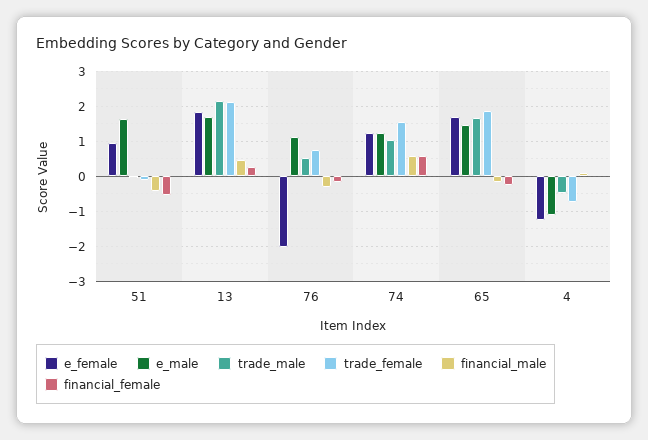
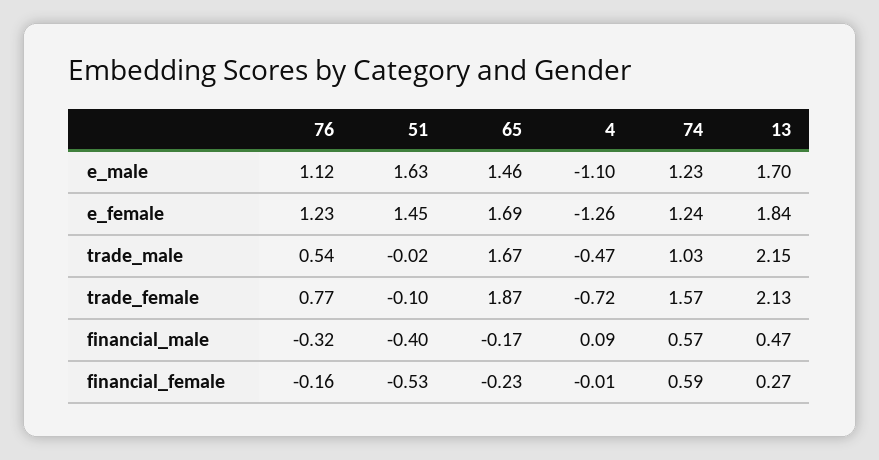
  {
    "e_female": {
-     "51": 1,
+     "51": 1.45,
      "13": 1.84,
-     "76": -2,
+     "76": 1.23,
      "74": 1.24,
      "65": 1.69,
      "4": -1.26
    },
    "e_male": {
      "51": 1.63,
      "13": 1.7,
      "76": 1.12,
      "74": 1.23,
      "65": 1.46,
      "4": -1.1
    },
    "trade_male": {
      "51": -0.02,
      "13": 2.15,
      "76": 0.54,
      "74": 1.03,
      "65": 1.67,
      "4": -0.47
    },
    "trade_female": {
      "51": -0.1,
      "13": 2.13,
      "76": 0.77,
      "74": 1.57,
      "65": 1.87,
      "4": -0.72
    },
    "financial_male": {
      "51": -0.4,
      "13": 0.47,
      "76": -0.32,
      "74": 0.57,
      "65": -0.17,
      "4": 0.09
    },
    "financial_female": {
      "51": -0.53,
      "13": 0.27,
      "76": -0.16,
      "74": 0.59,
      "65": -0.23,
      "4": -0.01
    }
  }

